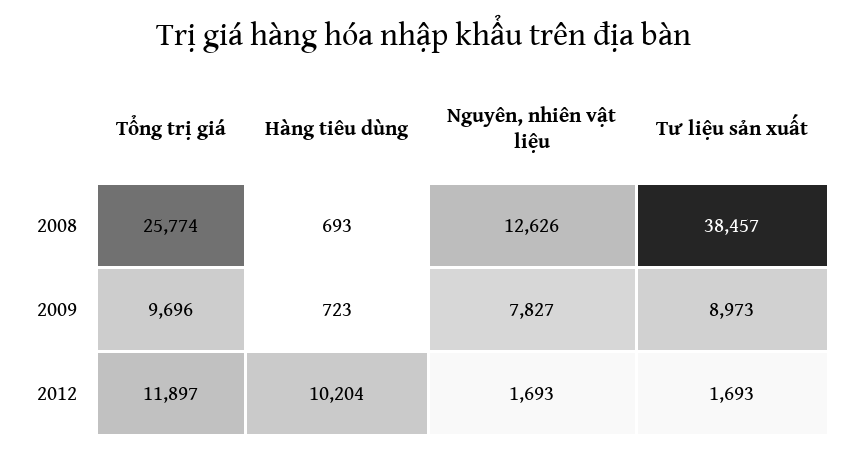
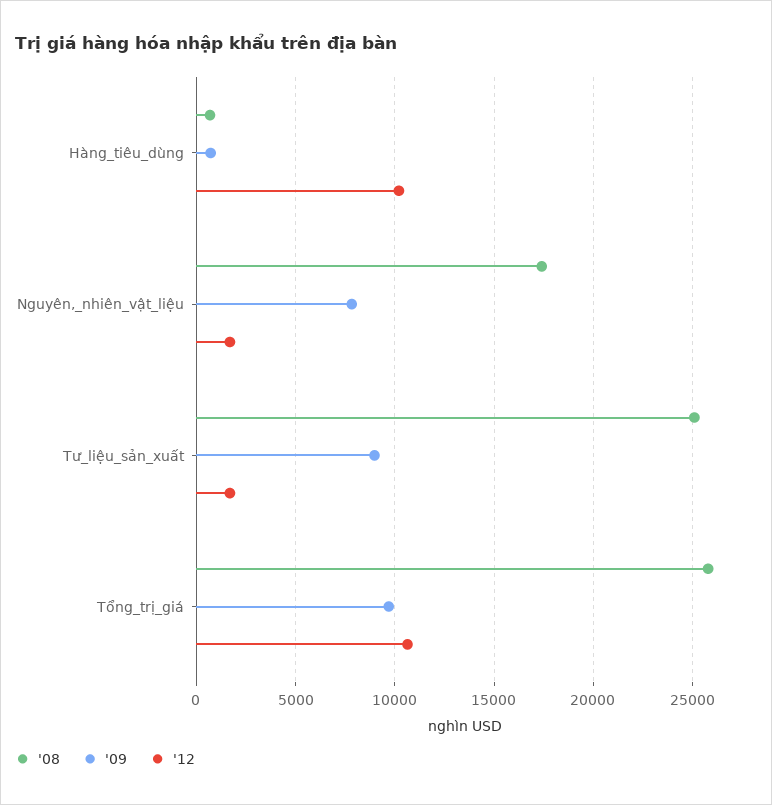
  {
    "2008": {
      "Tổng trị giá": 25774,
      "Hàng tiêu dùng": 693,
-     "Nguyên, nhiên vật liệu": 12626,
+     "Nguyên, nhiên vật liệu": 17500,
-     "Tư liệu sản xuất": 38457
+     "Tư liệu sản xuất": 25000
    },
    "2009": {
      "Tổng trị giá": 9696,
      "Hàng tiêu dùng": 723,
      "Nguyên, nhiên vật liệu": 7827,
      "Tư liệu sản xuất": 8973
    },
    "2012": {
-     "Tổng trị giá": 11897,
+     "Tổng trị giá": 10500,
      "Hàng tiêu dùng": 10204,
      "Nguyên, nhiên vật liệu": 1693,
      "Tư liệu sản xuất": 1693
    }
  }

